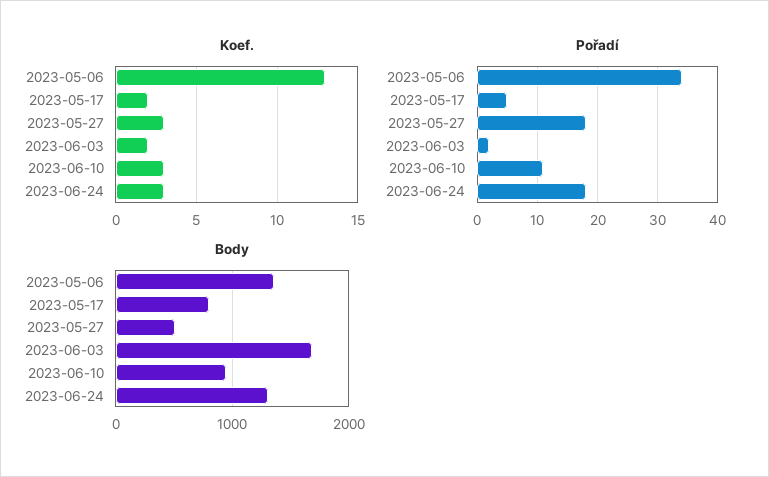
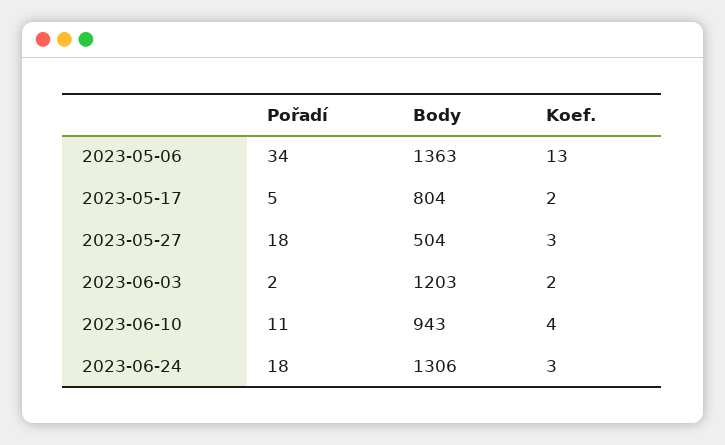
  {
    "Koef.": {
      "2023-05-06": 13,
      "2023-05-17": 2,
      "2023-05-27": 3,
      "2023-06-03": 2,
-     "2023-06-10": 3,
+     "2023-06-10": 4,
      "2023-06-24": 3
    },
    "Pořadí": {
      "2023-05-06": 34,
      "2023-05-17": 5,
      "2023-05-27": 18,
      "2023-06-03": 2,
      "2023-06-10": 11,
      "2023-06-24": 18
    },
    "Body": {
      "2023-05-06": 1363,
      "2023-05-17": 804,
      "2023-05-27": 504,
-     "2023-06-03": 1700,
+     "2023-06-03": 1203,
      "2023-06-10": 943,
      "2023-06-24": 1306
    }
  }

